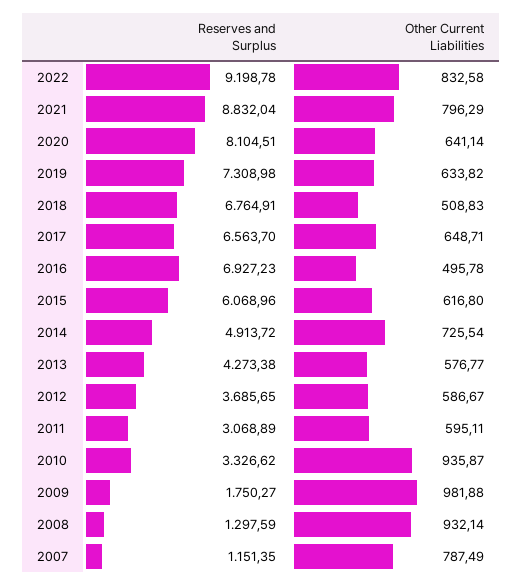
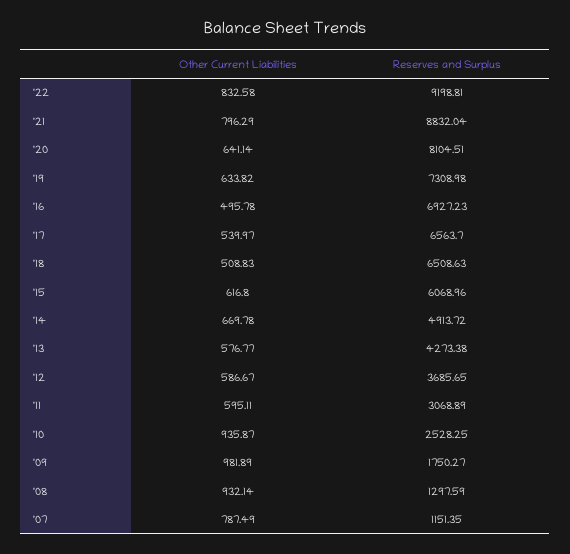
  {
    "Reserves and Surplus": {
-     "2022": 9198.78,
+     "2022": 9198.81,
      "2021": 8832.04,
      "2020": 8104.51,
      "2019": 7308.98,
-     "2018": 6764.91,
+     "2018": 6508.63,
      "2017": 6563.7,
      "2016": 6927.23,
      "2015": 6068.96,
      "2014": 4913.72,
      "2013": 4273.38,
      "2012": 3685.65,
      "2011": 3068.89,
-     "2010": 3326.62,
+     "2010": 2528.25,
      "2009": 1750.27,
      "2008": 1297.59,
      "2007": 1151.35
    },
    "Other Current Liabilities": {
      "2022": 832.58,
      "2021": 796.29,
      "2020": 641.14,
      "2019": 633.82,
      "2018": 508.83,
-     "2017": 648.71,
+     "2017": 539.97,
      "2016": 495.78,
      "2015": 616.8,
-     "2014": 725.54,
+     "2014": 669.78,
      "2013": 576.77,
      "2012": 586.67,
      "2011": 595.11,
      "2010": 935.87,
-     "2009": 981.88,
+     "2009": 981.89,
      "2008": 932.14,
      "2007": 787.49
    }
  }

